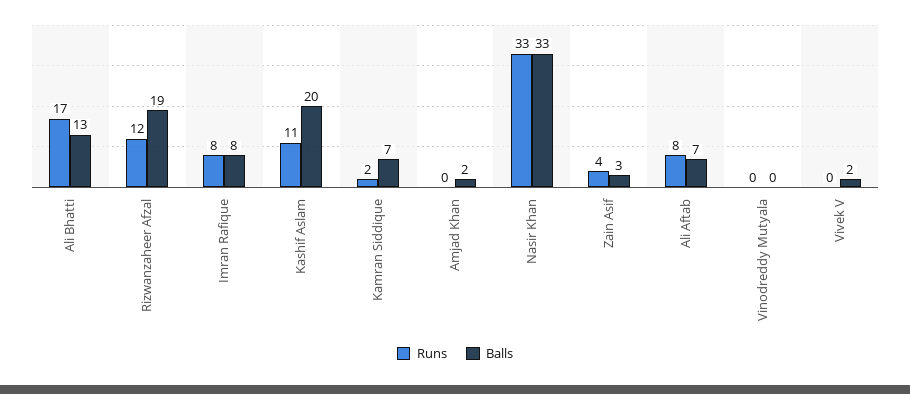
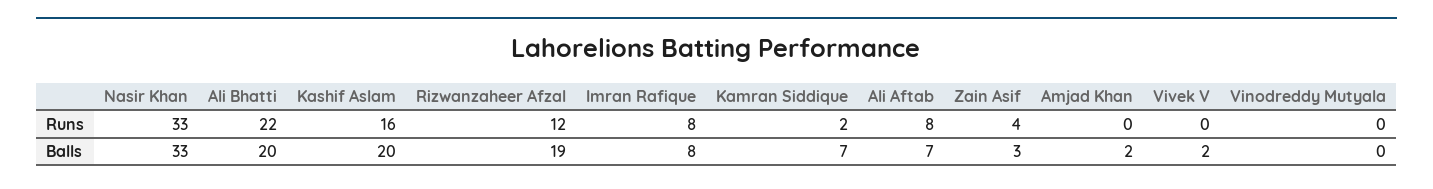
  {
    "Runs": {
-     "Ali Bhatti": 17,
+     "Ali Bhatti": 22,
      "Rizwanzaheer Afzal": 12,
      "Imran Rafique": 8,
-     "Kashif Aslam": 11,
+     "Kashif Aslam": 16,
      "Kamran Siddique": 2,
      "Amjad Khan": 0,
      "Nasir Khan": 33,
      "Zain Asif": 4,
      "Ali Aftab": 8,
      "Vinodreddy Mutyala": 0,
      "Vivek V": 0
    },
    "Balls": {
-     "Ali Bhatti": 13,
+     "Ali Bhatti": 20,
      "Rizwanzaheer Afzal": 19,
      "Imran Rafique": 8,
      "Kashif Aslam": 20,
      "Kamran Siddique": 7,
      "Amjad Khan": 2,
      "Nasir Khan": 33,
      "Zain Asif": 3,
      "Ali Aftab": 7,
      "Vinodreddy Mutyala": 0,
      "Vivek V": 2
    }
  }

